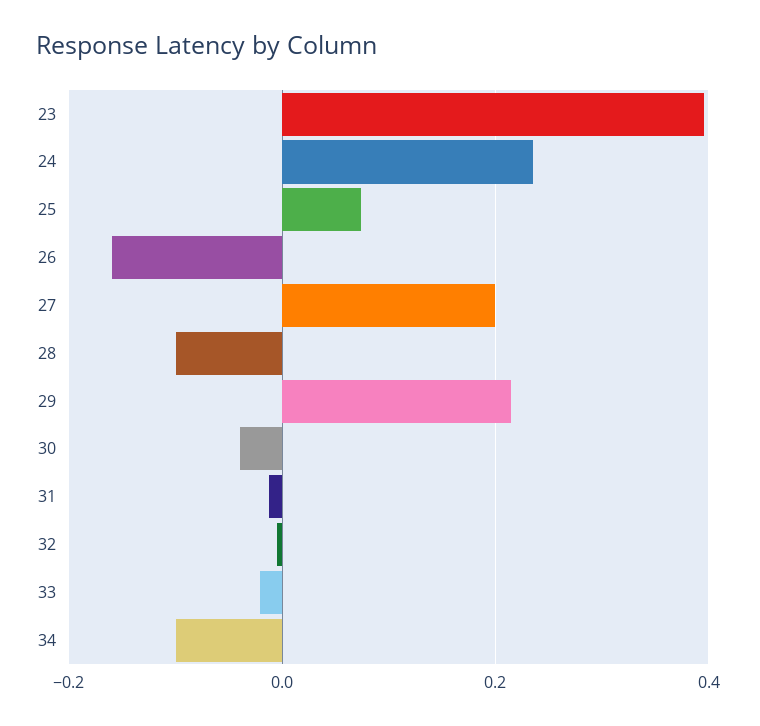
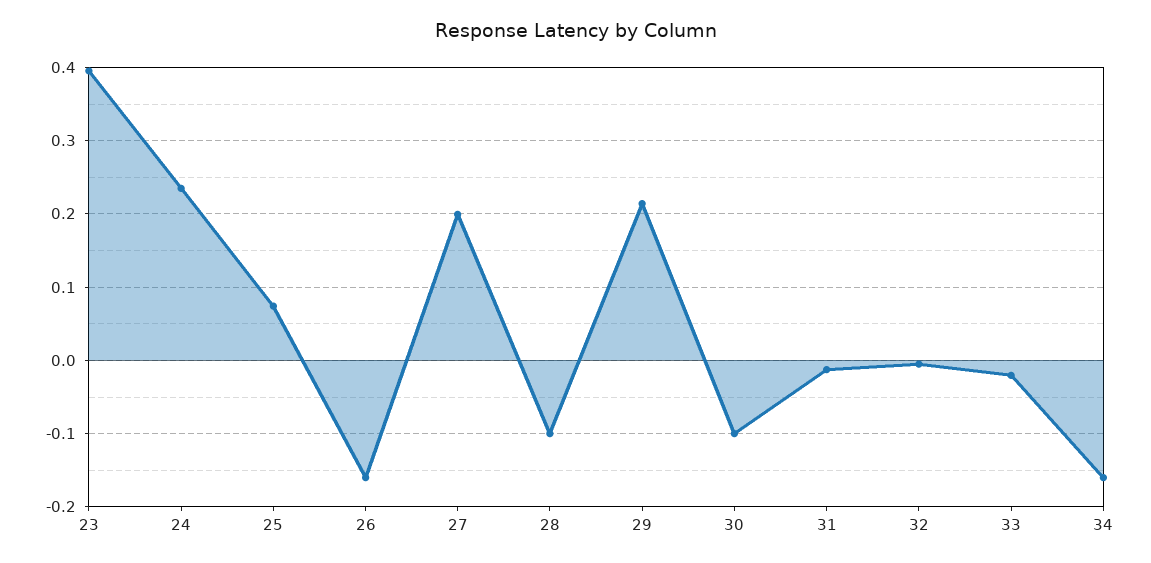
  {
    "23": 0.4,
    "24": 0.24,
    "25": 0.07,
    "26": -0.16,
    "27": 0.2,
    "28": -0.1,
    "29": 0.21,
-   "30": -0.04,
+   "30": -0.1,
    "31": -0.01,
    "32": 0,
    "33": -0.02,
-   "34": -0.1
+   "34": -0.16
  }

